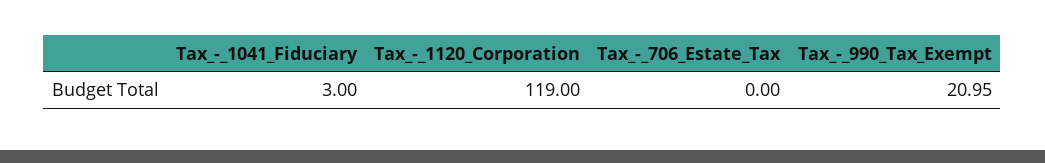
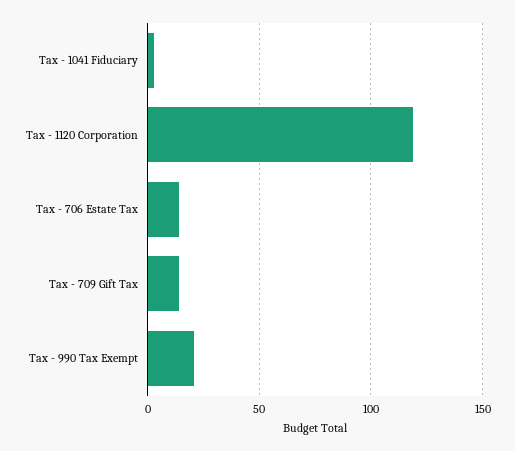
  {
    "Tax_-_1041_Fiduciary": 3,
    "Tax_-_1120_Corporation": 119,
-   "Tax_-_706_Estate_Tax": 0,
+   "Tax_-_706_Estate_Tax": 15,
-   "Tax_-_990_Tax_Exempt": 20.95
+   "Tax_-_990_Tax_Exempt": 20.95,
+   "Tax - 709 Gift Tax": 15
  }

